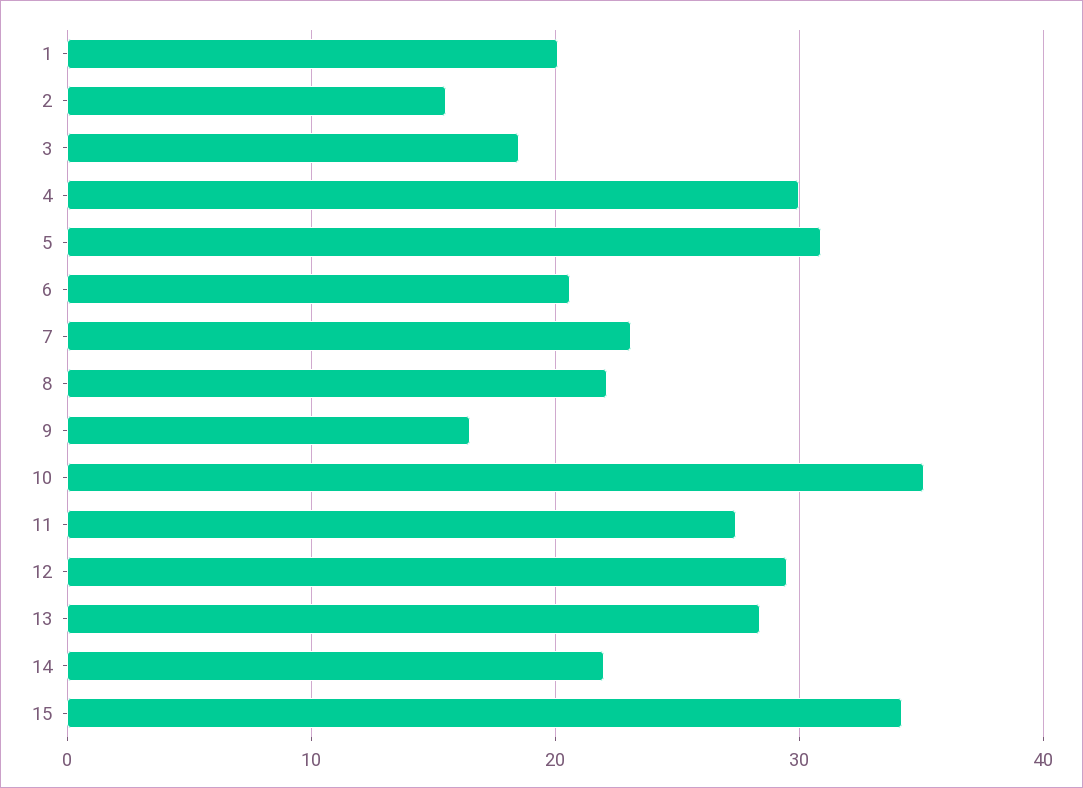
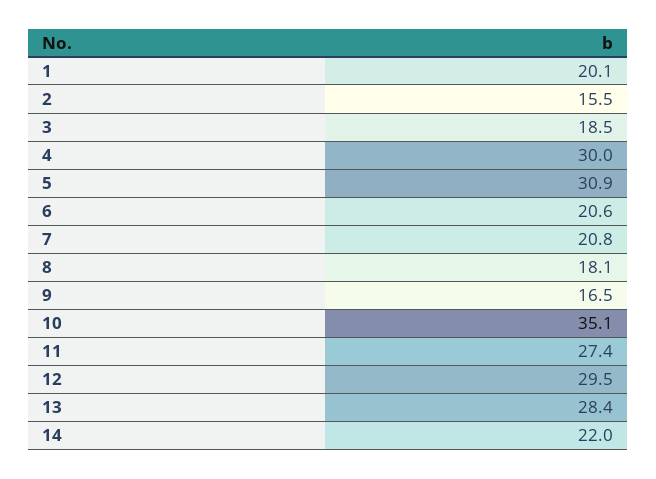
  {
    "1": 20.1,
    "2": 15.5,
    "3": 18.5,
    "4": 30,
    "5": 30.9,
    "6": 20.6,
-   "7": 23,
+   "7": 20.8,
-   "8": 22,
+   "8": 18.1,
    "9": 16.5,
    "10": 35.1,
    "11": 27.4,
    "12": 29.5,
    "13": 28.4,
-   "14": 22,
+   "14": 22
-   "15": 34
  }

